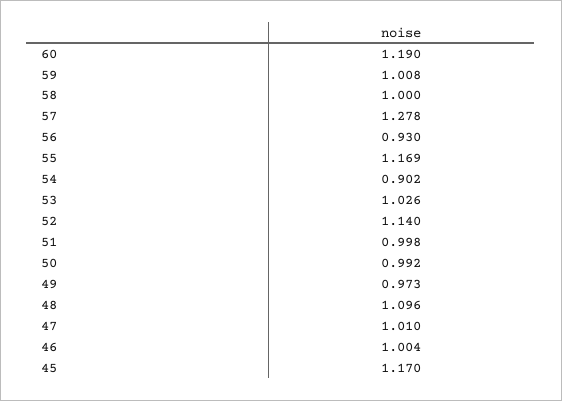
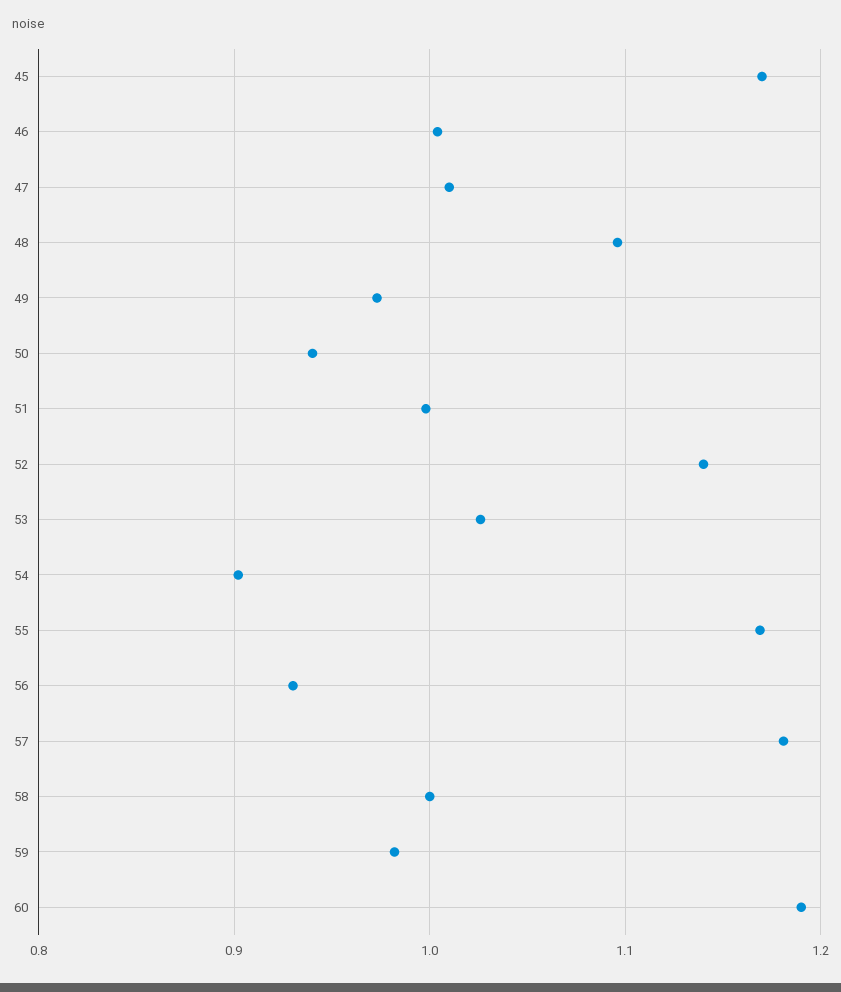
  {
    "60": 1.19,
-   "59": 1.008,
+   "59": 0.98,
    "58": 1,
-   "57": 1.278,
+   "57": 1.18,
    "56": 0.93,
    "55": 1.169,
    "54": 0.902,
    "53": 1.026,
    "52": 1.14,
    "51": 0.998,
-   "50": 0.992,
+   "50": 0.94,
    "49": 0.973,
    "48": 1.096,
    "47": 1.01,
    "46": 1.004,
    "45": 1.17
  }

